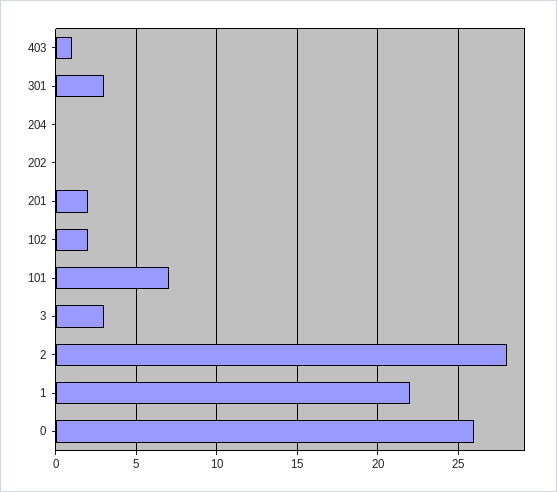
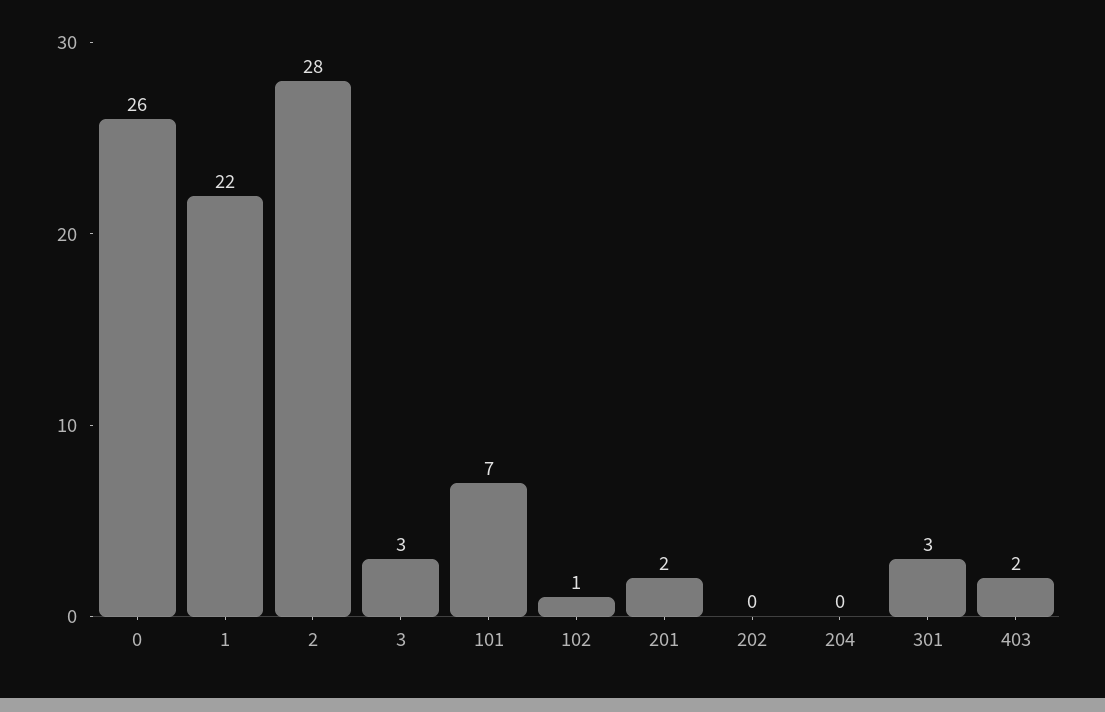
  {
-   "403": 1,
+   "403": 2,
    "301": 3,
    "204": 0,
    "202": 0,
    "201": 2,
-   "102": 2,
+   "102": 1,
    "101": 7,
    "3": 3,
    "2": 28,
    "1": 22,
    "0": 26
  }

